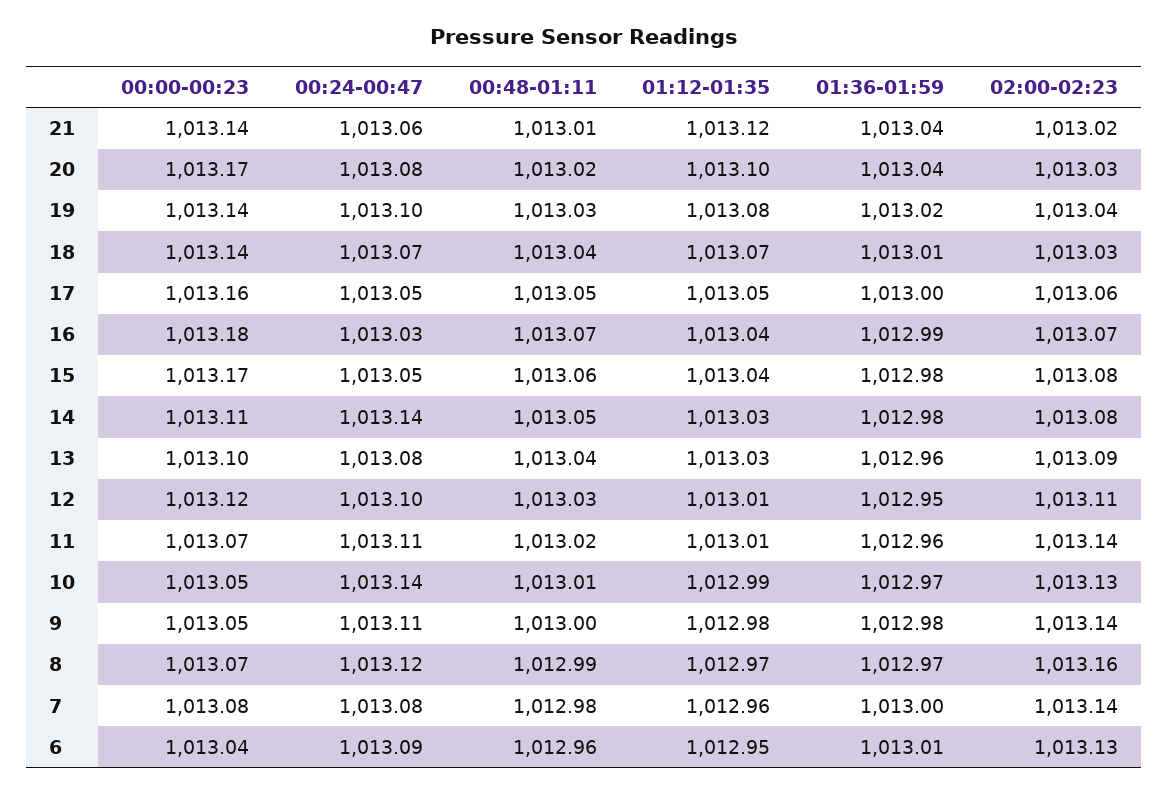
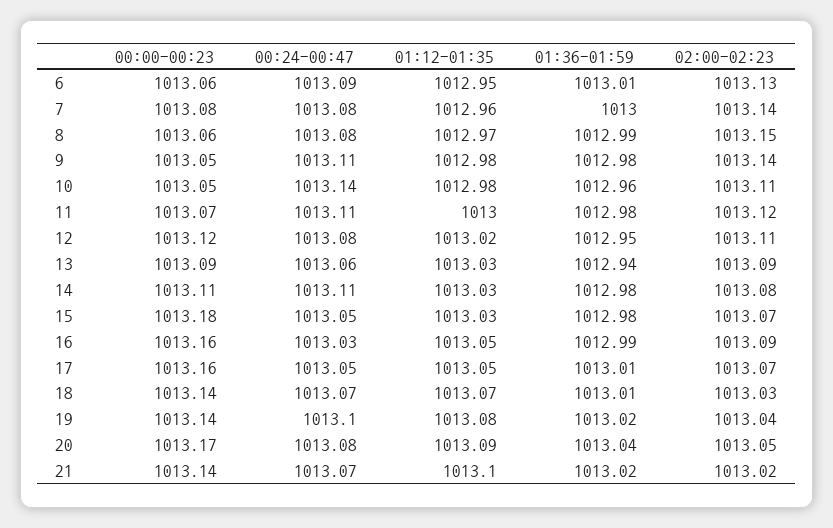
  {
    "00:00-00:23": {
      "21": 1013.14,
      "20": 1013.17,
      "19": 1013.14,
      "18": 1013.14,
      "17": 1013.16,
-     "16": 1013.18,
+     "16": 1013.16,
-     "15": 1013.17,
+     "15": 1013.18,
      "14": 1013.11,
-     "13": 1013.1,
+     "13": 1013.09,
      "12": 1013.12,
      "11": 1013.07,
      "10": 1013.05,
      "9": 1013.05,
-     "8": 1013.07,
+     "8": 1013.06,
      "7": 1013.08,
-     "6": 1013.04
+     "6": 1013.06
    },
    "00:24-00:47": {
-     "21": 1013.06,
+     "21": 1013.07,
      "20": 1013.08,
      "19": 1013.1,
      "18": 1013.07,
      "17": 1013.05,
      "16": 1013.03,
      "15": 1013.05,
-     "14": 1013.14,
+     "14": 1013.11,
-     "13": 1013.08,
+     "13": 1013.06,
-     "12": 1013.1,
+     "12": 1013.08,
      "11": 1013.11,
      "10": 1013.14,
      "9": 1013.11,
-     "8": 1013.12,
+     "8": 1013.08,
      "7": 1013.08,
      "6": 1013.09
    },
-   "00:48-01:11": {
-     "21": 1013.01,
-     "20": 1013.02,
-     "19": 1013.03,
-     "18": 1013.04,
-     "17": 1013.05,
-     "16": 1013.07,
-     "15": 1013.06,
-     "14": 1013.05,
-     "13": 1013.04,
-     "12": 1013.03,
-     "11": 1013.02,
-     "10": 1013.01,
-     "9": 1013,
-     "8": 1012.99,
-     "7": 1012.98,
-     "6": 1012.96
-   },
    "01:12-01:35": {
-     "21": 1013.12,
+     "21": 1013.1,
-     "20": 1013.1,
+     "20": 1013.09,
      "19": 1013.08,
      "18": 1013.07,
      "17": 1013.05,
-     "16": 1013.04,
+     "16": 1013.05,
-     "15": 1013.04,
+     "15": 1013.03,
      "14": 1013.03,
      "13": 1013.03,
-     "12": 1013.01,
+     "12": 1013.02,
-     "11": 1013.01,
+     "11": 1013,
-     "10": 1012.99,
+     "10": 1012.98,
      "9": 1012.98,
      "8": 1012.97,
      "7": 1012.96,
      "6": 1012.95
    },
    "01:36-01:59": {
-     "21": 1013.04,
+     "21": 1013.02,
      "20": 1013.04,
      "19": 1013.02,
      "18": 1013.01,
-     "17": 1013,
+     "17": 1013.01,
      "16": 1012.99,
      "15": 1012.98,
      "14": 1012.98,
-     "13": 1012.96,
+     "13": 1012.94,
      "12": 1012.95,
-     "11": 1012.96,
+     "11": 1012.98,
-     "10": 1012.97,
+     "10": 1012.96,
      "9": 1012.98,
-     "8": 1012.97,
+     "8": 1012.99,
      "7": 1013,
      "6": 1013.01
    },
    "02:00-02:23": {
      "21": 1013.02,
-     "20": 1013.03,
+     "20": 1013.05,
      "19": 1013.04,
      "18": 1013.03,
-     "17": 1013.06,
+     "17": 1013.07,
-     "16": 1013.07,
+     "16": 1013.09,
-     "15": 1013.08,
+     "15": 1013.07,
      "14": 1013.08,
      "13": 1013.09,
      "12": 1013.11,
-     "11": 1013.14,
+     "11": 1013.12,
-     "10": 1013.13,
+     "10": 1013.11,
      "9": 1013.14,
-     "8": 1013.16,
+     "8": 1013.15,
      "7": 1013.14,
      "6": 1013.13
    }
  }

